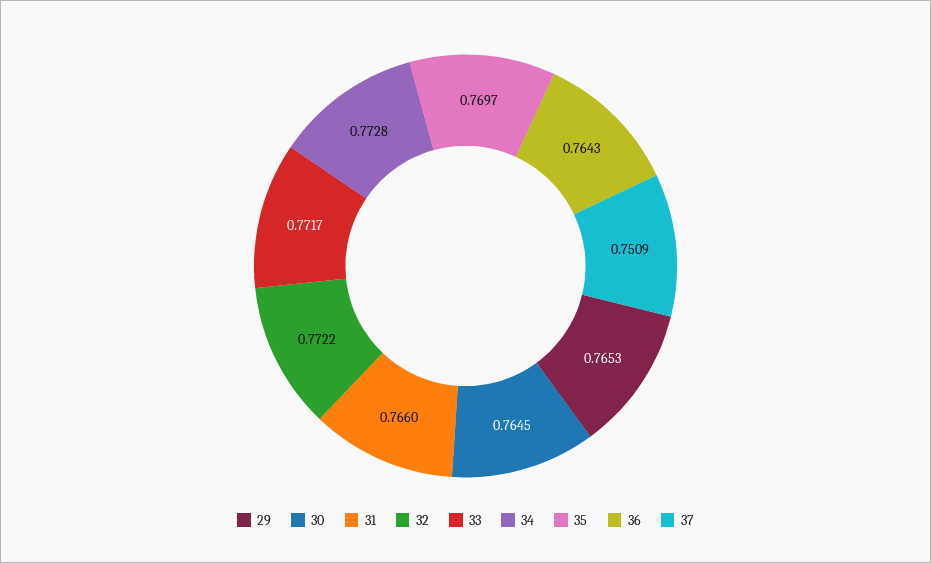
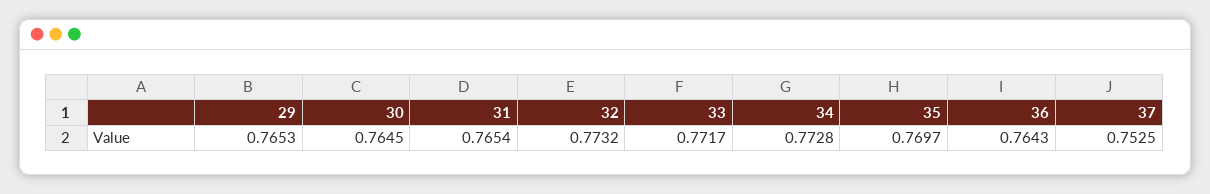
  {
    "29": 0.7653,
    "30": 0.7645,
-   "31": 0.766,
+   "31": 0.7654,
-   "32": 0.7722,
+   "32": 0.7732,
    "33": 0.7717,
    "34": 0.7728,
    "35": 0.7697,
    "36": 0.7643,
-   "37": 0.7509
+   "37": 0.7525
  }

